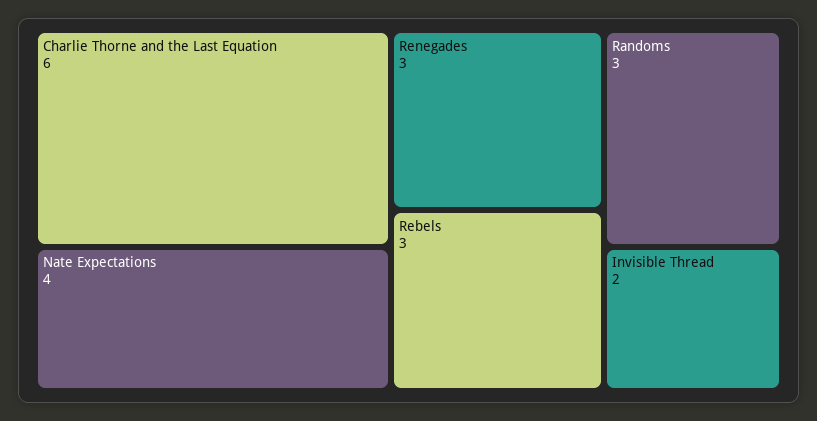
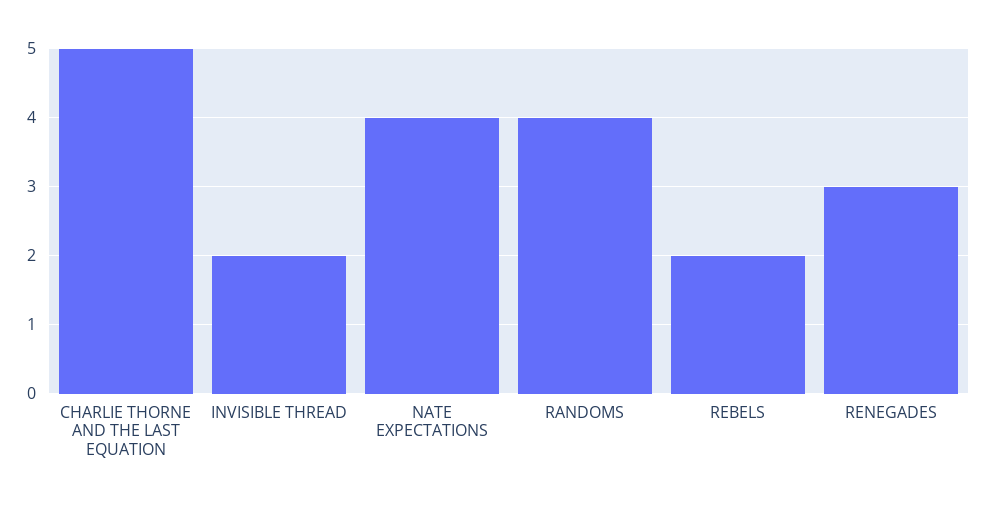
  {
-   "Charlie Thorne and the Last Equation": 6,
+   "Charlie Thorne and the Last Equation": 5,
    "Nate Expectations": 4,
    "Renegades": 3,
-   "Rebels": 3,
+   "Rebels": 2,
-   "Randoms": 3,
+   "Randoms": 4,
    "Invisible Thread": 2
  }

